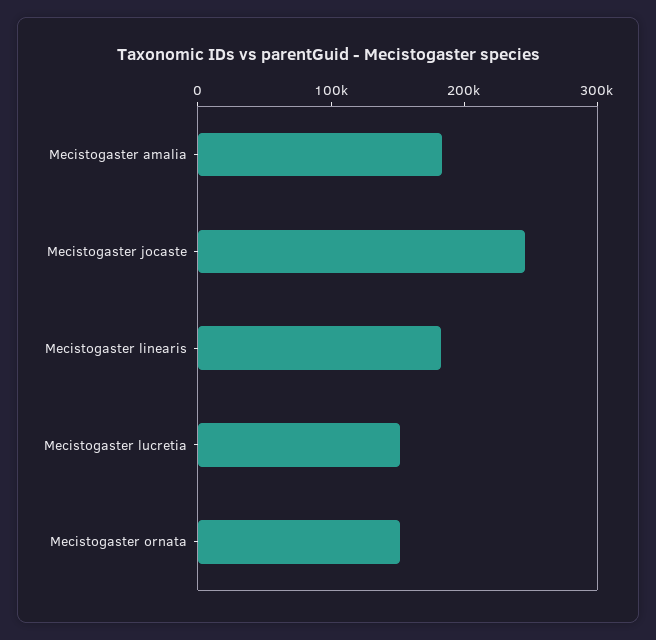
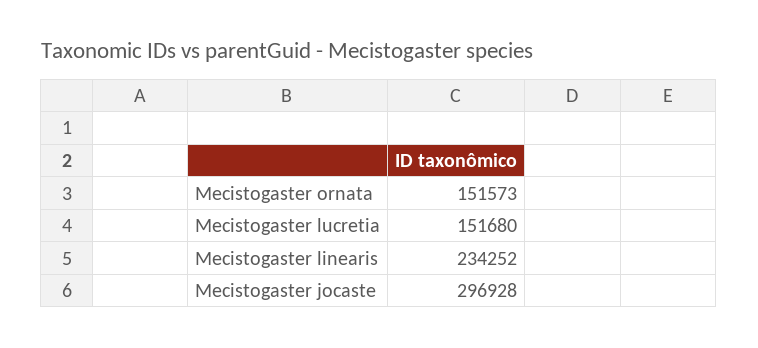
  {
-   "Mecistogaster amalia": 180000,
-   "Mecistogaster jocaste": 240000,
+   "Mecistogaster jocaste": 296928,
-   "Mecistogaster linearis": 180000,
+   "Mecistogaster linearis": 234252,
    "Mecistogaster lucretia": 151680,
    "Mecistogaster ornata": 151573
  }

